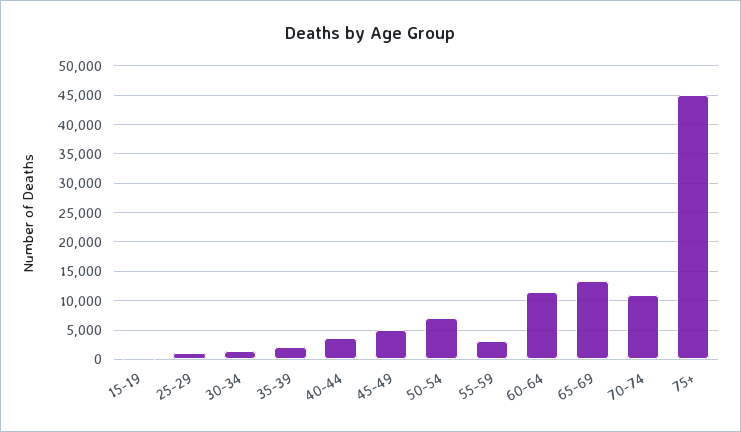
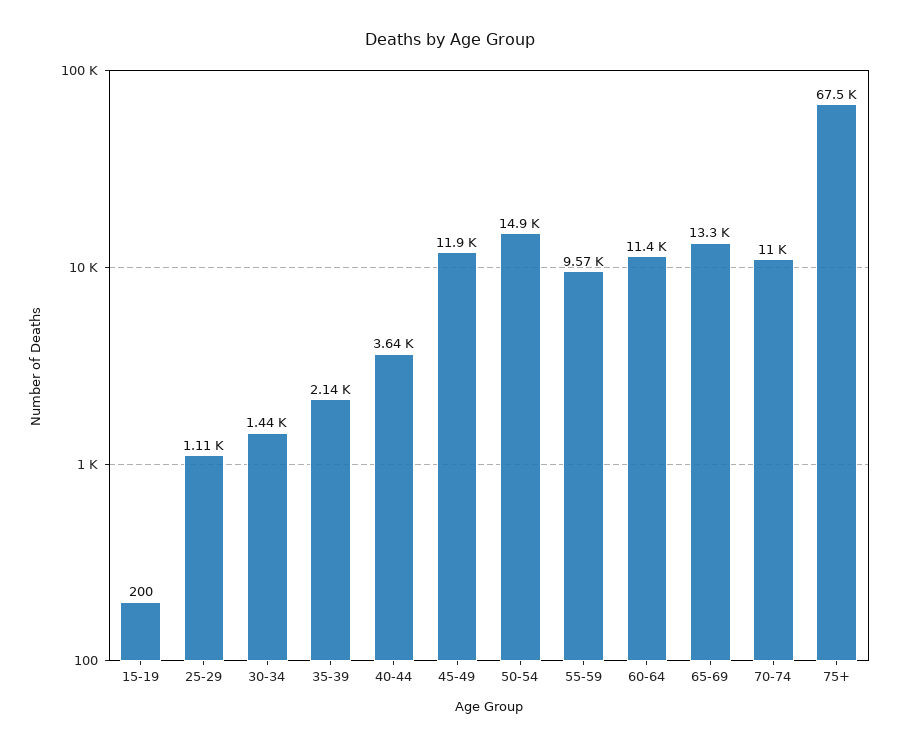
  {
    "15-19": 200,
    "25-29": 1110,
    "30-34": 1440,
    "35-39": 2140,
    "40-44": 3640,
-   "45-49": 5000,
+   "45-49": 11900,
-   "50-54": 7500,
+   "50-54": 14900,
-   "55-59": 2500,
+   "55-59": 9570,
    "60-64": 11400,
    "65-69": 13300,
    "70-74": 11000,
-   "75+": 45000
+   "75+": 67500
  }

